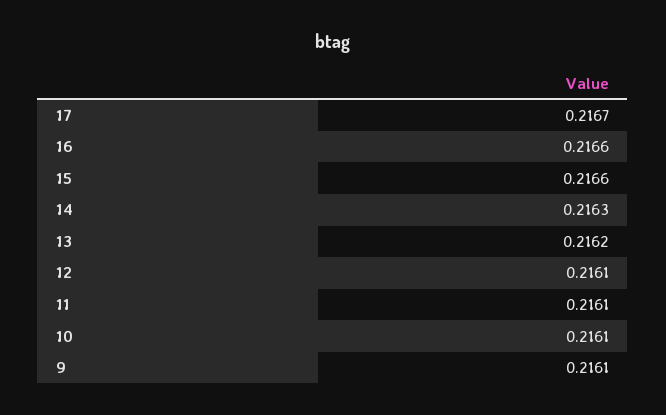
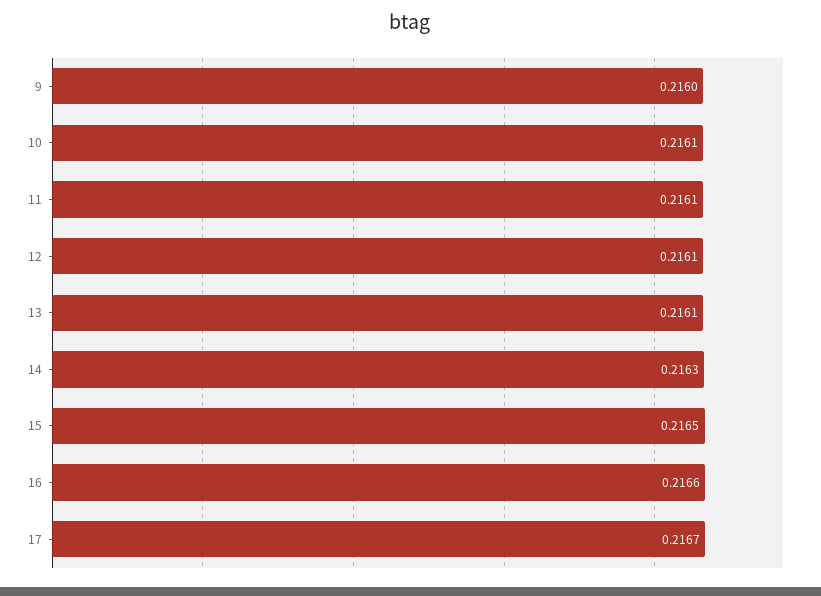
  {
    "17": 0.2167,
    "16": 0.2166,
-   "15": 0.2166,
+   "15": 0.2165,
    "14": 0.2163,
-   "13": 0.2162,
+   "13": 0.2161,
    "12": 0.2161,
    "11": 0.2161,
    "10": 0.2161,
-   "9": 0.2161
+   "9": 0.216
  }

